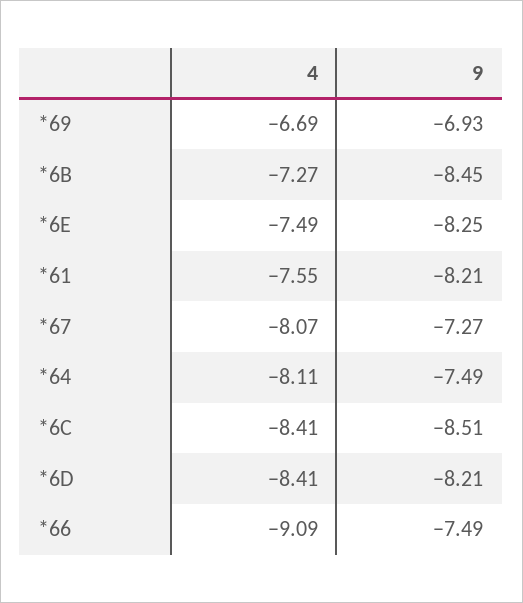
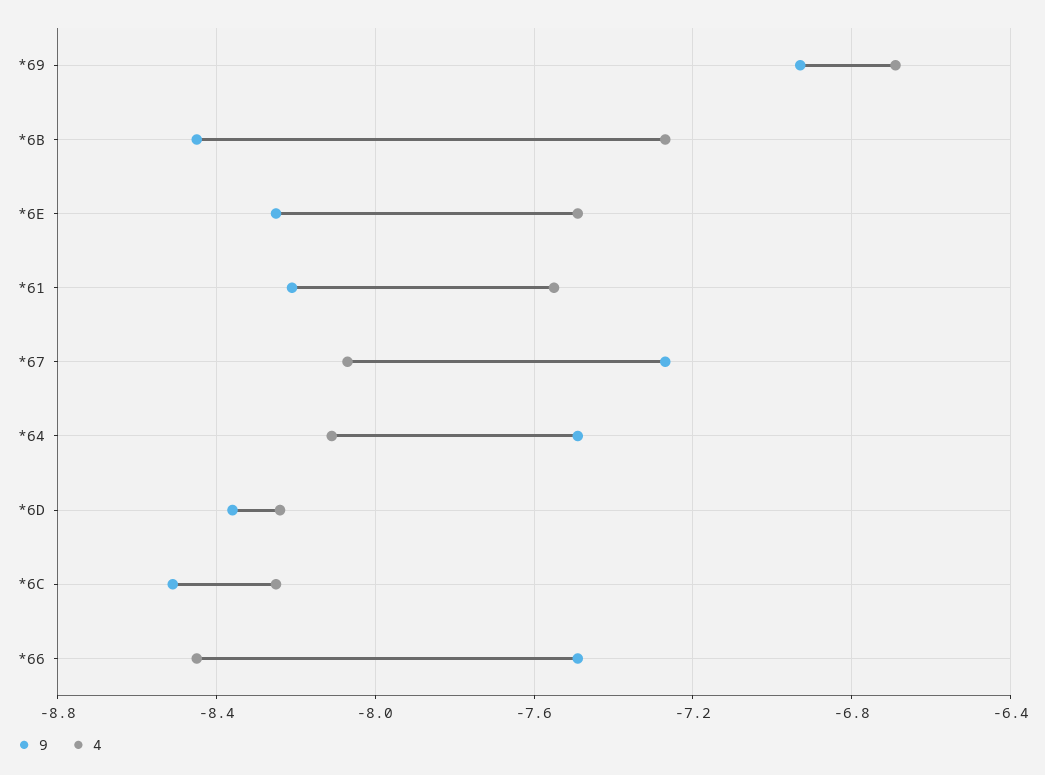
  {
    "4": {
      "*69": -6.69,
      "*6B": -7.27,
      "*6E": -7.49,
      "*61": -7.55,
      "*67": -8.07,
      "*64": -8.11,
-     "*6C": -8.41,
+     "*6C": -8.25,
-     "*6D": -8.41,
+     "*6D": -8.25,
-     "*66": -9.09
+     "*66": -8.45
    },
    "9": {
      "*69": -6.93,
      "*6B": -8.45,
      "*6E": -8.25,
      "*61": -8.21,
      "*67": -7.27,
      "*64": -7.49,
      "*6C": -8.51,
-     "*6D": -8.21,
+     "*6D": -8.35,
      "*66": -7.49
    }
  }

